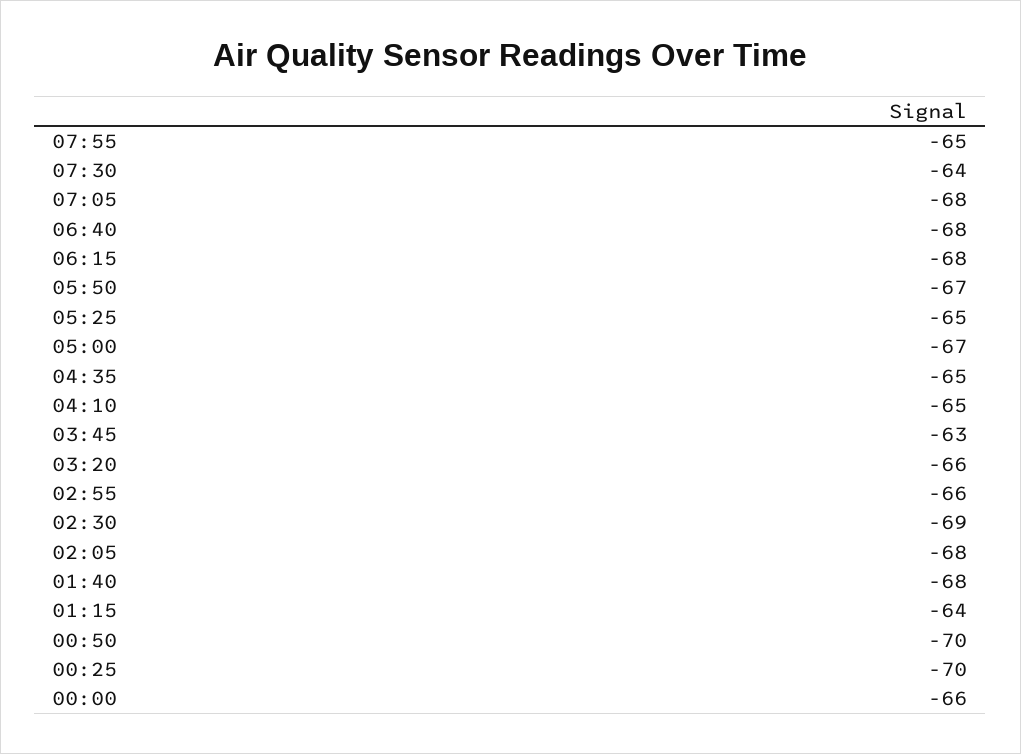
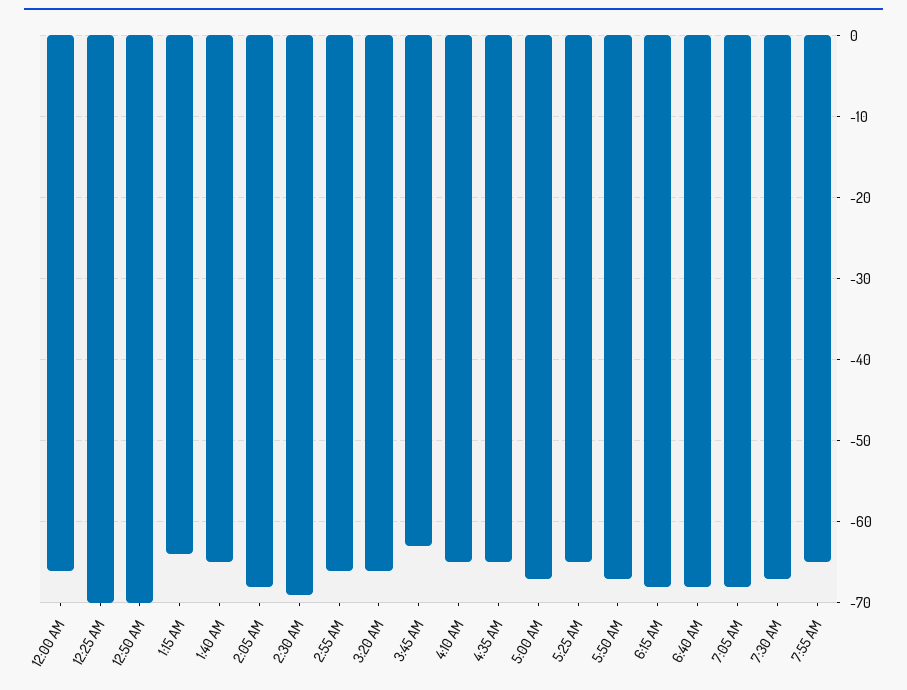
  {
    "07:55": -65,
-   "07:30": -64,
+   "07:30": -67,
    "07:05": -68,
    "06:40": -68,
    "06:15": -68,
    "05:50": -67,
    "05:25": -65,
    "05:00": -67,
    "04:35": -65,
    "04:10": -65,
    "03:45": -63,
    "03:20": -66,
    "02:55": -66,
    "02:30": -69,
    "02:05": -68,
-   "01:40": -68,
+   "01:40": -65,
    "01:15": -64,
    "00:50": -70,
    "00:25": -70,
    "00:00": -66
  }

